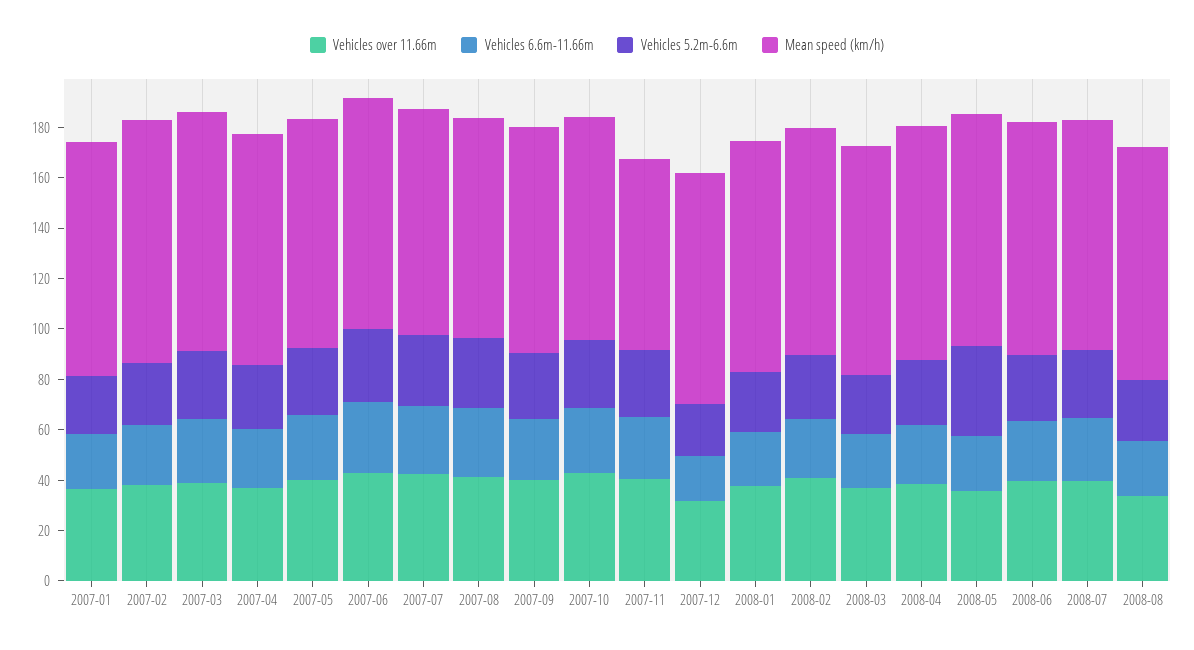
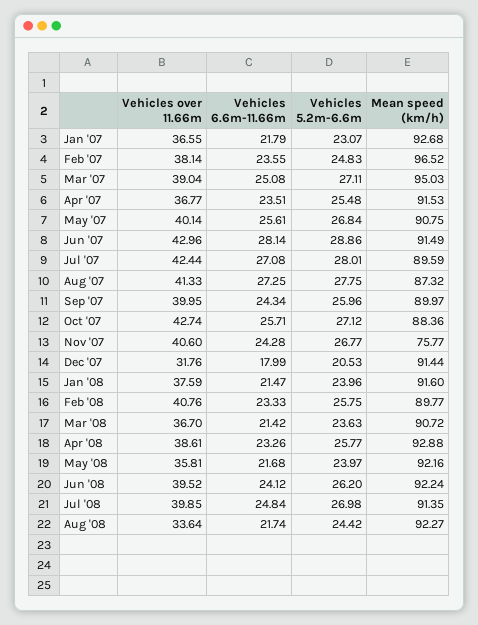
  {
    "Vehicles over 11.66m": {
      "2007-01": 36.55,
      "2007-02": 38.14,
      "2007-03": 39.04,
      "2007-04": 36.77,
      "2007-05": 40.14,
      "2007-06": 42.96,
      "2007-07": 42.44,
      "2007-08": 41.33,
      "2007-09": 39.95,
      "2007-10": 42.74,
      "2007-11": 40.6,
      "2007-12": 31.76,
      "2008-01": 37.59,
      "2008-02": 40.76,
      "2008-03": 36.7,
      "2008-04": 38.61,
      "2008-05": 35.81,
      "2008-06": 39.52,
      "2008-07": 39.85,
      "2008-08": 33.64
    },
    "Vehicles 6.6m-11.66m": {
      "2007-01": 21.79,
      "2007-02": 23.55,
      "2007-03": 25.08,
      "2007-04": 23.51,
      "2007-05": 25.61,
      "2007-06": 28.14,
      "2007-07": 27.08,
      "2007-08": 27.25,
      "2007-09": 24.34,
      "2007-10": 25.71,
      "2007-11": 24.28,
      "2007-12": 17.99,
      "2008-01": 21.47,
      "2008-02": 23.33,
      "2008-03": 21.42,
      "2008-04": 23.26,
      "2008-05": 21.68,
      "2008-06": 24.12,
      "2008-07": 24.84,
      "2008-08": 21.74
    },
    "Vehicles 5.2m-6.6m": {
      "2007-01": 23.07,
      "2007-02": 24.83,
      "2007-03": 27.11,
      "2007-04": 25.48,
      "2007-05": 26.84,
      "2007-06": 28.86,
      "2007-07": 28.01,
      "2007-08": 27.75,
      "2007-09": 25.96,
      "2007-10": 27.12,
      "2007-11": 26.77,
      "2007-12": 20.53,
      "2008-01": 23.96,
      "2008-02": 25.75,
      "2008-03": 23.63,
      "2008-04": 25.77,
-     "2008-05": 35,
+     "2008-05": 23.97,
      "2008-06": 26.2,
      "2008-07": 26.98,
      "2008-08": 24.42
    },
    "Mean speed (km/h)": {
      "2007-01": 92.68,
      "2007-02": 96.52,
      "2007-03": 95.03,
      "2007-04": 91.53,
      "2007-05": 90.75,
      "2007-06": 91.49,
      "2007-07": 89.59,
      "2007-08": 87.32,
      "2007-09": 89.97,
      "2007-10": 88.36,
      "2007-11": 75.77,
      "2007-12": 91.44,
      "2008-01": 91.6,
      "2008-02": 89.77,
      "2008-03": 90.72,
      "2008-04": 92.88,
      "2008-05": 92.16,
      "2008-06": 92.24,
      "2008-07": 91.35,
      "2008-08": 92.27
    }
  }

